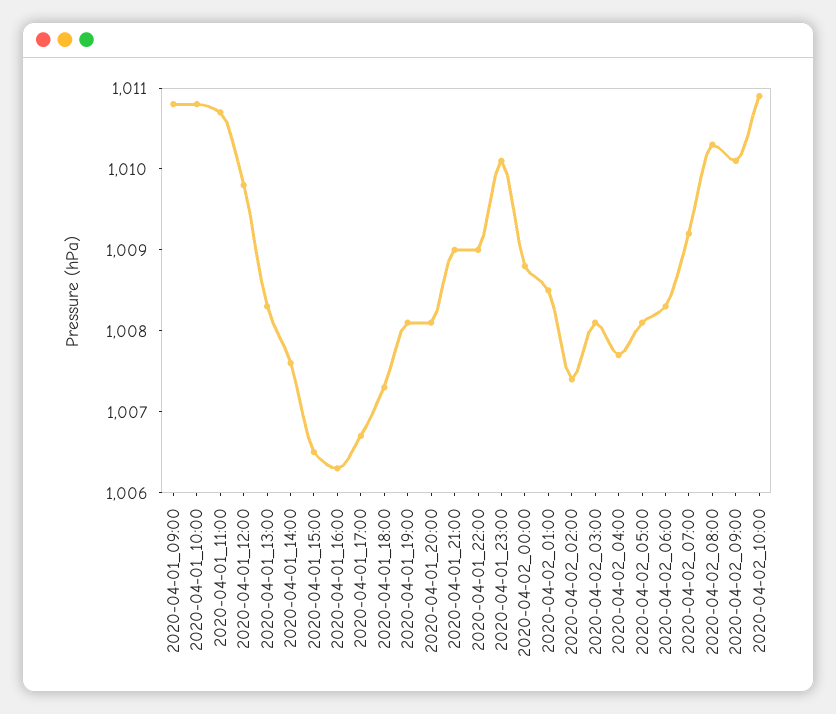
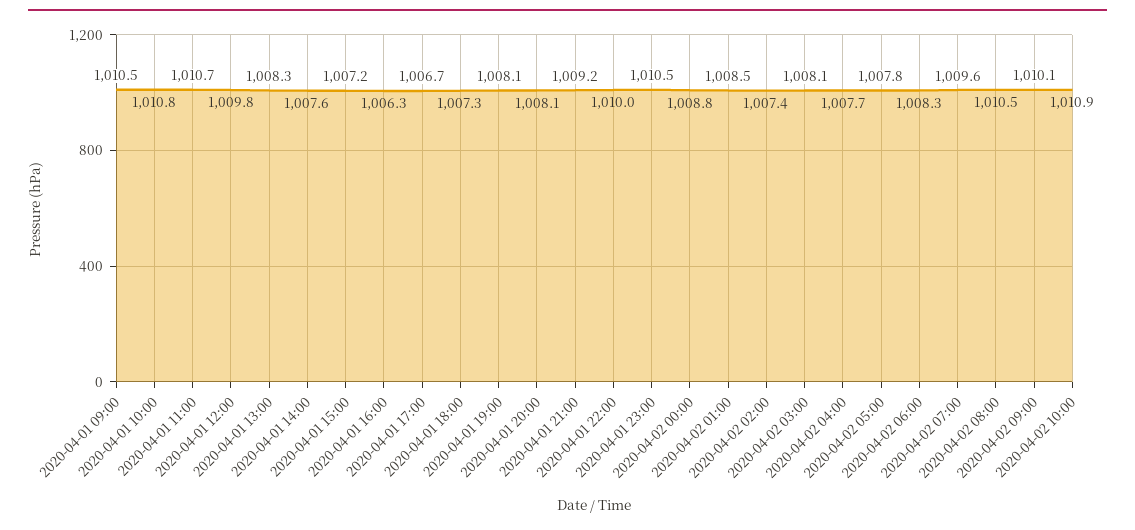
  {
-   "2020-04-01_09:00": 1010.8,
+   "2020-04-01_09:00": 1010.5,
    "2020-04-01_10:00": 1010.8,
    "2020-04-01_11:00": 1010.7,
    "2020-04-01_12:00": 1009.8,
    "2020-04-01_13:00": 1008.3,
    "2020-04-01_14:00": 1007.6,
-   "2020-04-01_15:00": 1006.5,
+   "2020-04-01_15:00": 1007.2,
    "2020-04-01_16:00": 1006.3,
    "2020-04-01_17:00": 1006.7,
    "2020-04-01_18:00": 1007.3,
    "2020-04-01_19:00": 1008.1,
    "2020-04-01_20:00": 1008.1,
-   "2020-04-01_21:00": 1009,
+   "2020-04-01_21:00": 1009.2,
-   "2020-04-01_22:00": 1009,
+   "2020-04-01_22:00": 1010,
-   "2020-04-01_23:00": 1010.1,
+   "2020-04-01_23:00": 1010.5,
    "2020-04-02_00:00": 1008.8,
    "2020-04-02_01:00": 1008.5,
    "2020-04-02_02:00": 1007.4,
    "2020-04-02_03:00": 1008.1,
    "2020-04-02_04:00": 1007.7,
-   "2020-04-02_05:00": 1008.1,
+   "2020-04-02_05:00": 1007.8,
    "2020-04-02_06:00": 1008.3,
-   "2020-04-02_07:00": 1009.2,
+   "2020-04-02_07:00": 1009.6,
-   "2020-04-02_08:00": 1010.3,
+   "2020-04-02_08:00": 1010.5,
    "2020-04-02_09:00": 1010.1,
    "2020-04-02_10:00": 1010.9
  }

